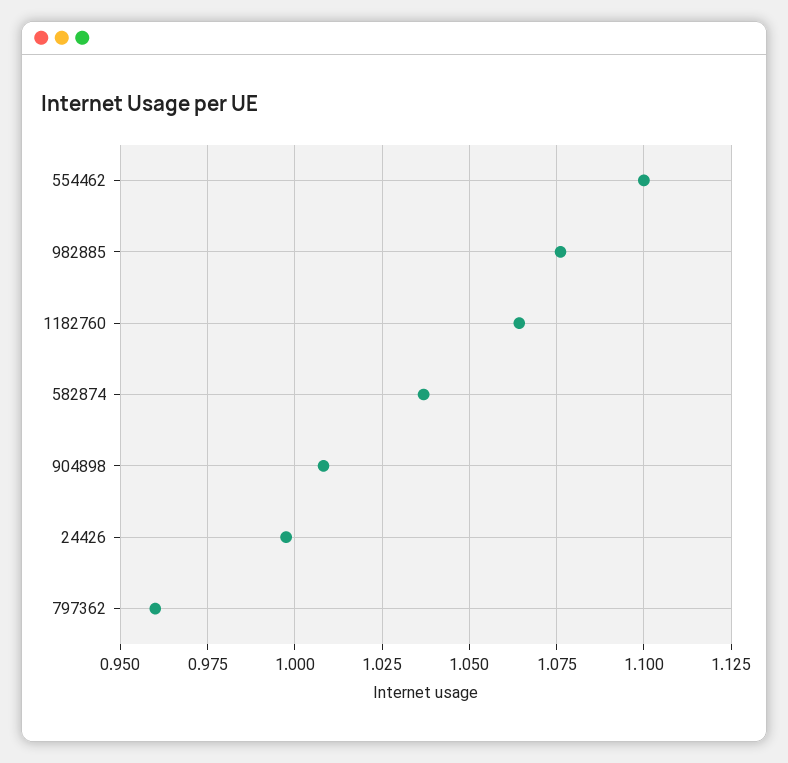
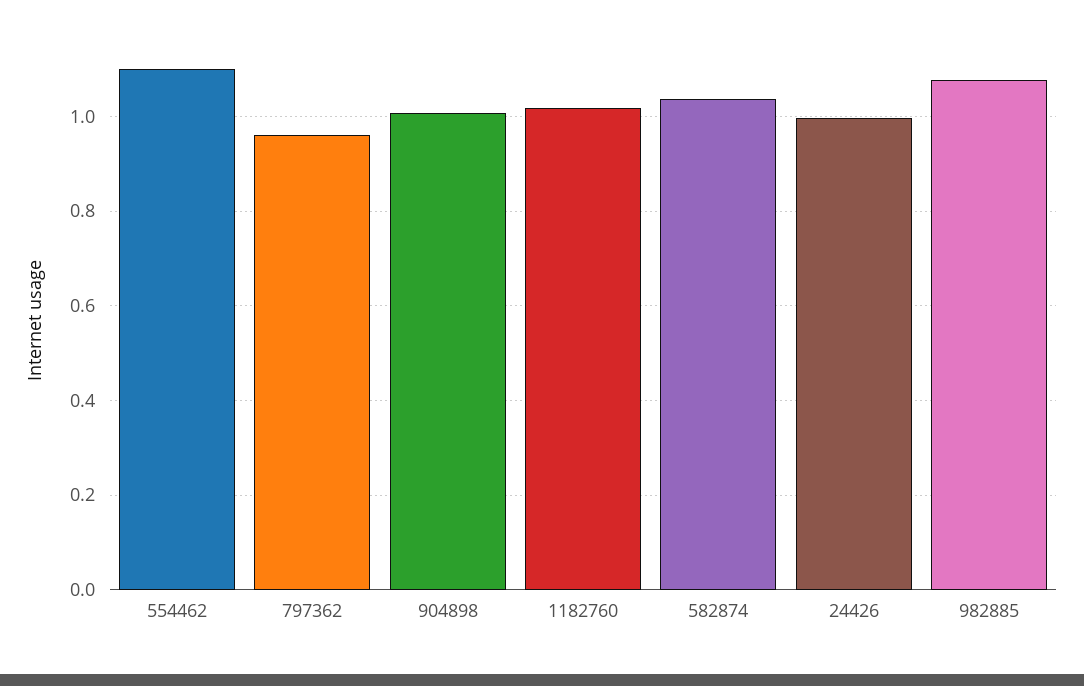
  {
    "554462": 1.1,
    "982885": 1.075,
-   "1182760": 1.065,
+   "1182760": 1.02,
    "582874": 1.0375,
    "904898": 1.0075,
    "24426": 0.9975,
    "797362": 0.96
  }

